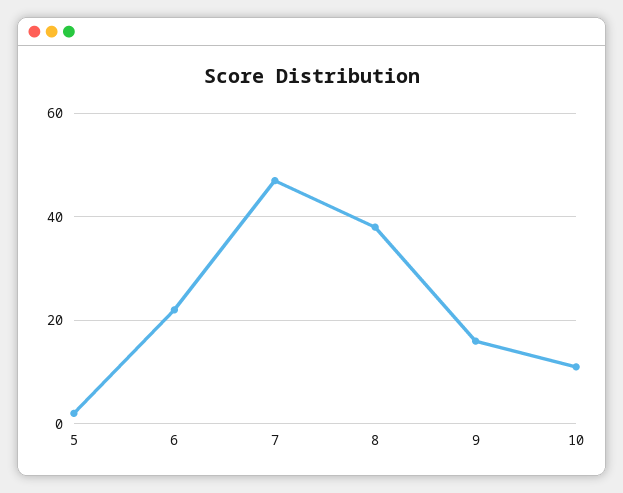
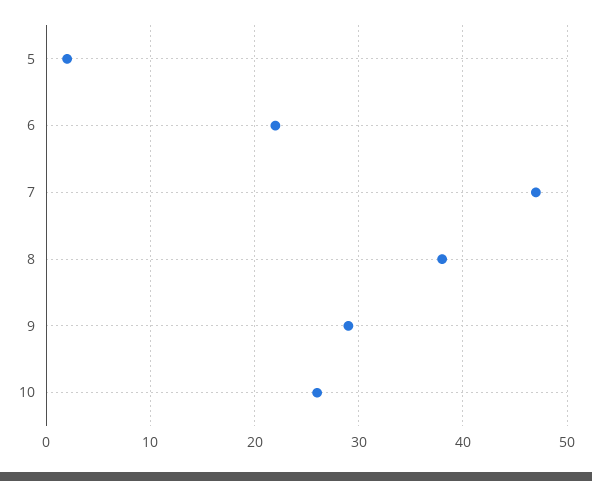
  {
    "5": 2,
    "6": 22,
    "7": 47,
    "8": 38,
-   "9": 15,
+   "9": 29,
-   "10": 10
+   "10": 26
  }

